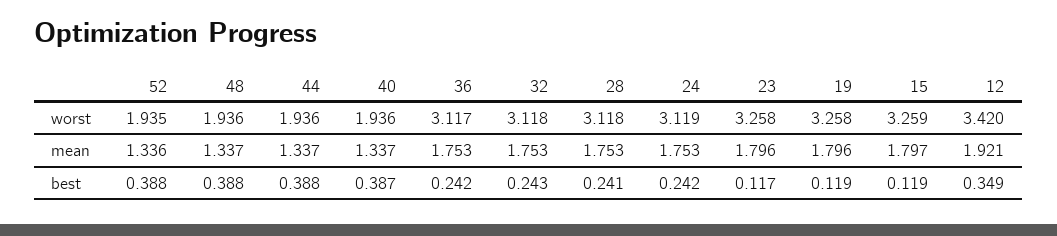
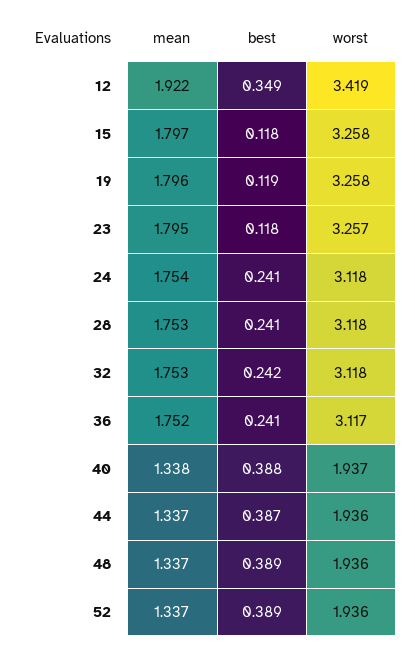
  {
    "52": {
-     "worst": 1.935,
+     "worst": 1.936,
-     "mean": 1.336,
+     "mean": 1.337,
-     "best": 0.388
+     "best": 0.389
    },
    "48": {
      "worst": 1.936,
      "mean": 1.337,
-     "best": 0.388
+     "best": 0.389
    },
    "44": {
      "worst": 1.936,
      "mean": 1.337,
-     "best": 0.388
+     "best": 0.387
    },
    "40": {
-     "worst": 1.936,
+     "worst": 1.937,
-     "mean": 1.337,
+     "mean": 1.338,
-     "best": 0.387
+     "best": 0.388
    },
    "36": {
      "worst": 3.117,
-     "mean": 1.753,
+     "mean": 1.752,
-     "best": 0.242
+     "best": 0.241
    },
    "32": {
      "worst": 3.118,
      "mean": 1.753,
-     "best": 0.243
+     "best": 0.242
    },
    "28": {
      "worst": 3.118,
      "mean": 1.753,
      "best": 0.241
    },
    "24": {
-     "worst": 3.119,
+     "worst": 3.118,
-     "mean": 1.753,
+     "mean": 1.754,
-     "best": 0.242
+     "best": 0.241
    },
    "23": {
-     "worst": 3.258,
+     "worst": 3.257,
-     "mean": 1.796,
+     "mean": 1.795,
-     "best": 0.117
+     "best": 0.118
    },
    "19": {
      "worst": 3.258,
      "mean": 1.796,
      "best": 0.119
    },
    "15": {
-     "worst": 3.259,
+     "worst": 3.258,
      "mean": 1.797,
-     "best": 0.119
+     "best": 0.118
    },
    "12": {
-     "worst": 3.42,
+     "worst": 3.419,
-     "mean": 1.921,
+     "mean": 1.922,
      "best": 0.349
    }
  }

